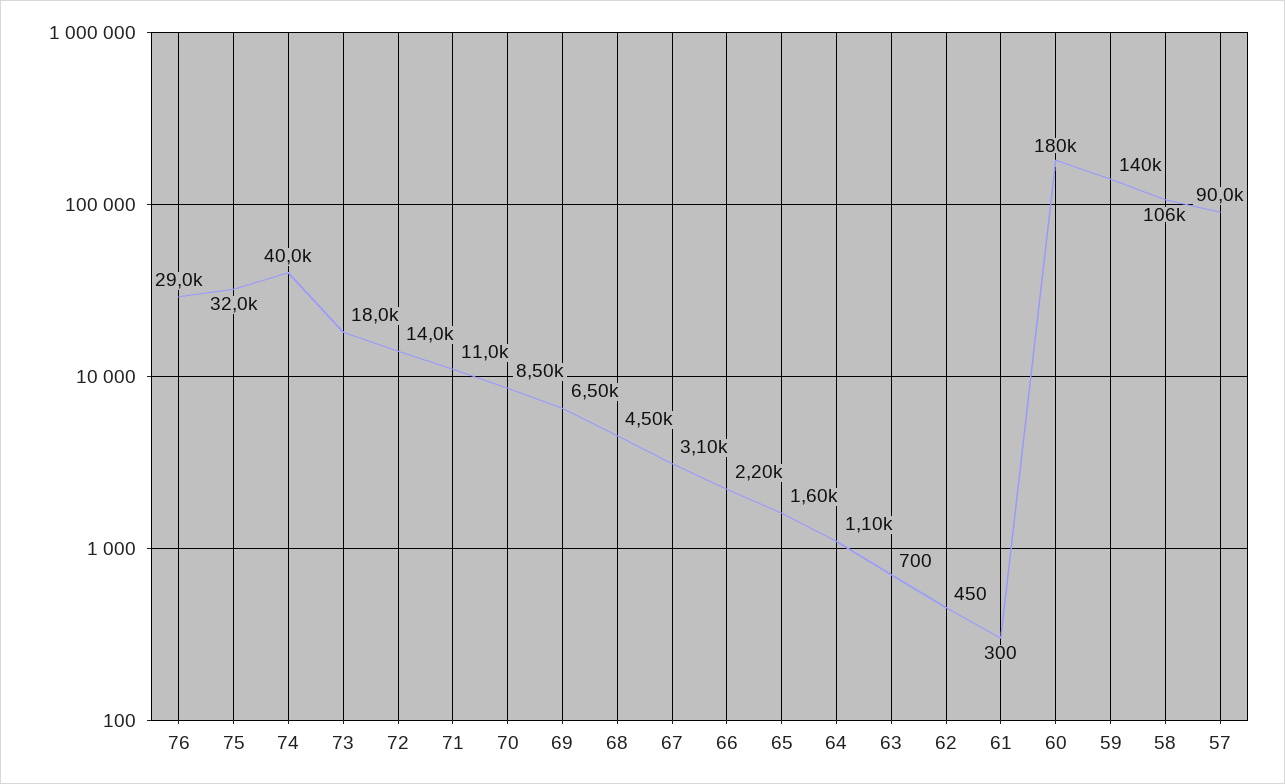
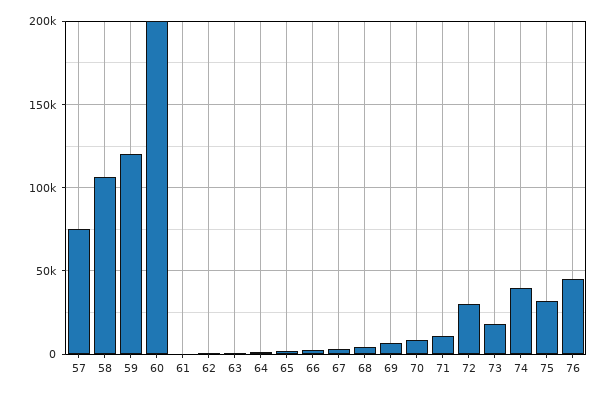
  {
-   "76": 29000,
+   "76": 45000,
    "75": 32000,
    "74": 40000,
    "73": 18000,
-   "72": 14000,
+   "72": 30000,
    "71": 11000,
    "70": 8500,
    "69": 6500,
    "68": 4500,
    "67": 3100,
    "66": 2200,
    "65": 1600,
    "64": 1100,
    "63": 700,
    "62": 450,
    "61": 300,
-   "60": 180000,
+   "60": 200000,
-   "59": 140000,
+   "59": 120000,
    "58": 106000,
-   "57": 90000
+   "57": 75000
  }

